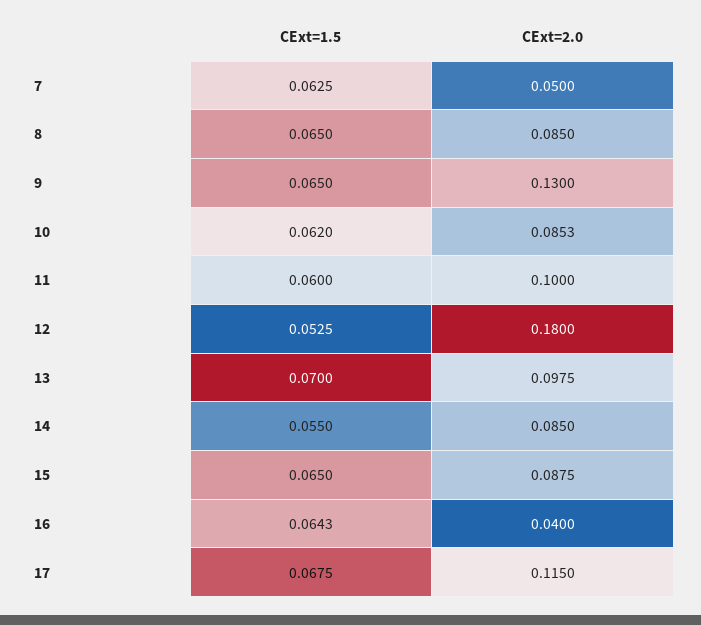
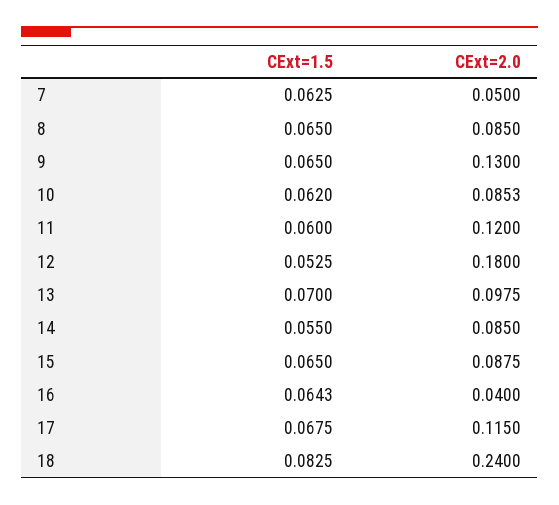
  {
    "CExt=1.5": {
      "7": 0.0625,
      "8": 0.065,
      "9": 0.065,
      "10": 0.062,
      "11": 0.06,
      "12": 0.0525,
      "13": 0.07,
      "14": 0.055,
      "15": 0.065,
      "16": 0.0643,
-     "17": 0.0675
+     "17": 0.0675,
+     "18": 0.0825
    },
    "CExt=2.0": {
      "7": 0.05,
      "8": 0.085,
      "9": 0.13,
      "10": 0.0853,
-     "11": 0.1,
+     "11": 0.12,
      "12": 0.18,
      "13": 0.0975,
      "14": 0.085,
      "15": 0.0875,
      "16": 0.04,
-     "17": 0.115
+     "17": 0.115,
+     "18": 0.24
    }
  }

